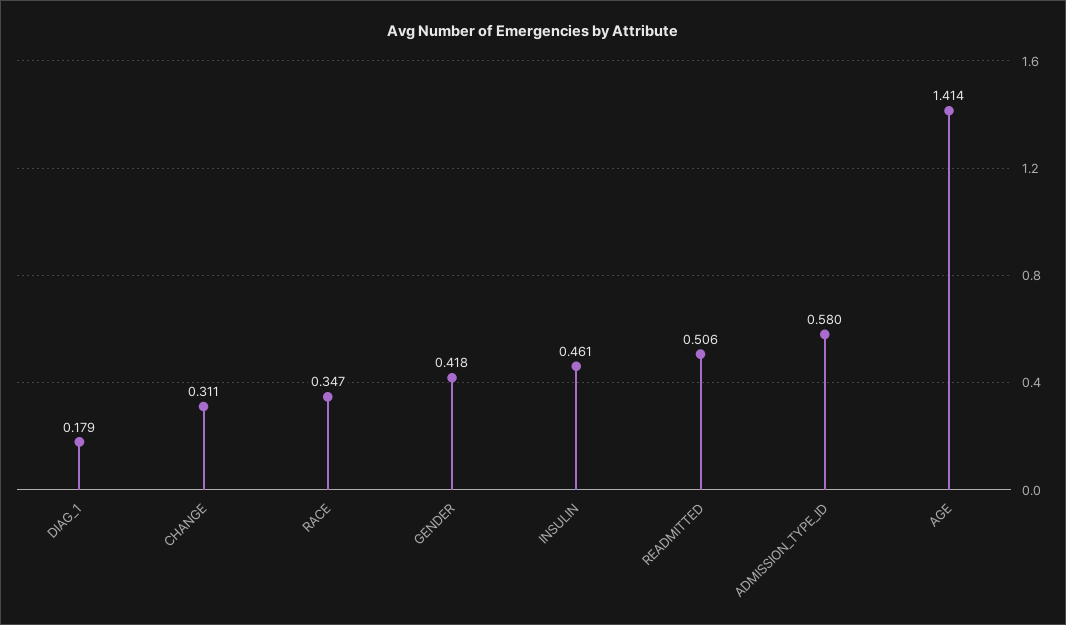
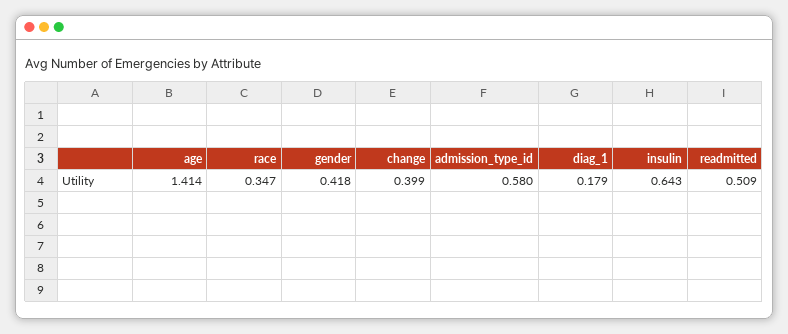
  {
    "DIAG_1": 0.179,
-   "CHANGE": 0.311,
+   "CHANGE": 0.399,
    "RACE": 0.347,
    "GENDER": 0.418,
-   "INSULIN": 0.461,
+   "INSULIN": 0.643,
-   "READMITTED": 0.506,
+   "READMITTED": 0.509,
    "ADMISSION_TYPE_ID": 0.58,
    "AGE": 1.414
  }

